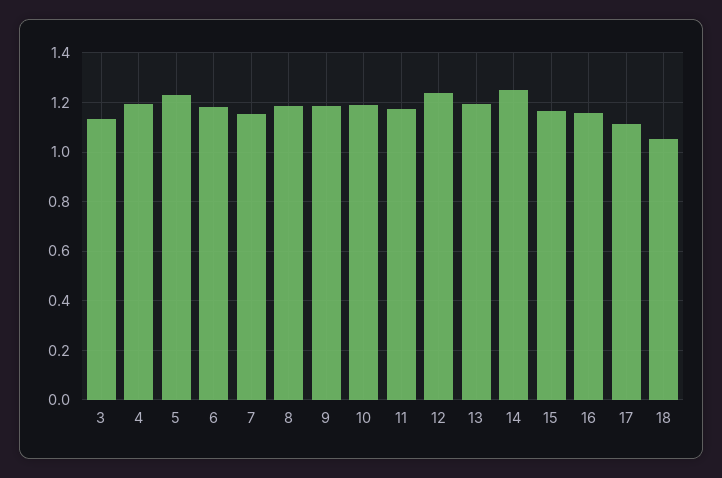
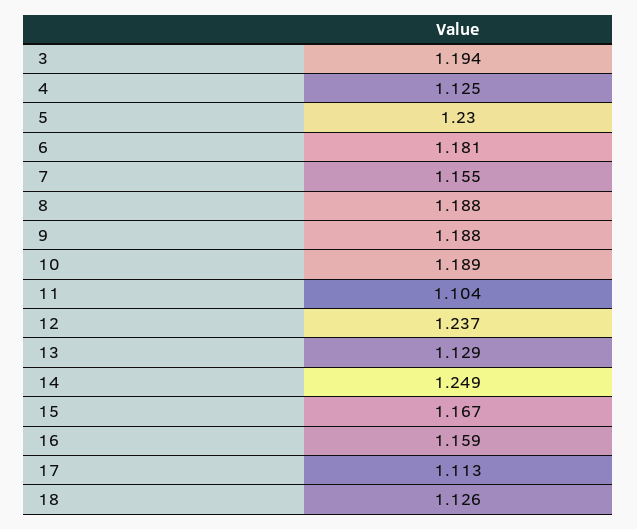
  {
-   "3": 1.125,
+   "3": 1.194,
-   "4": 1.2,
+   "4": 1.125,
    "5": 1.23,
    "6": 1.181,
    "7": 1.155,
    "8": 1.188,
    "9": 1.188,
    "10": 1.189,
-   "11": 1.175,
+   "11": 1.104,
    "12": 1.237,
-   "13": 1.2,
+   "13": 1.129,
    "14": 1.249,
    "15": 1.167,
    "16": 1.159,
    "17": 1.113,
-   "18": 1.05
+   "18": 1.126
  }

